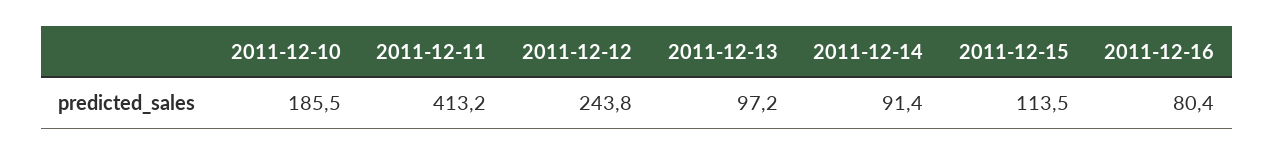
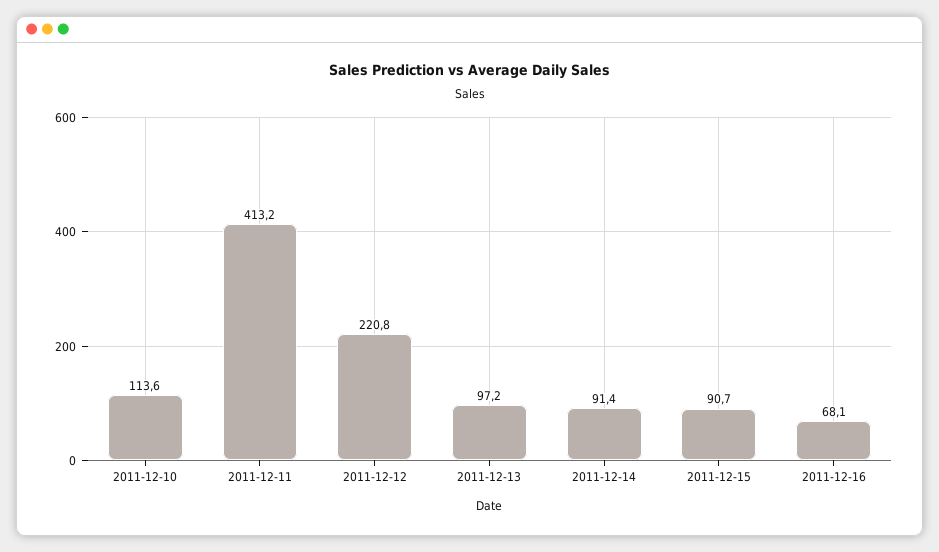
  {
-   "2011-12-10": 185.5,
+   "2011-12-10": 113.6,
    "2011-12-11": 413.2,
-   "2011-12-12": 243.8,
+   "2011-12-12": 220.8,
    "2011-12-13": 97.2,
    "2011-12-14": 91.4,
-   "2011-12-15": 113.5,
+   "2011-12-15": 90.7,
-   "2011-12-16": 80.4
+   "2011-12-16": 68.1
  }

